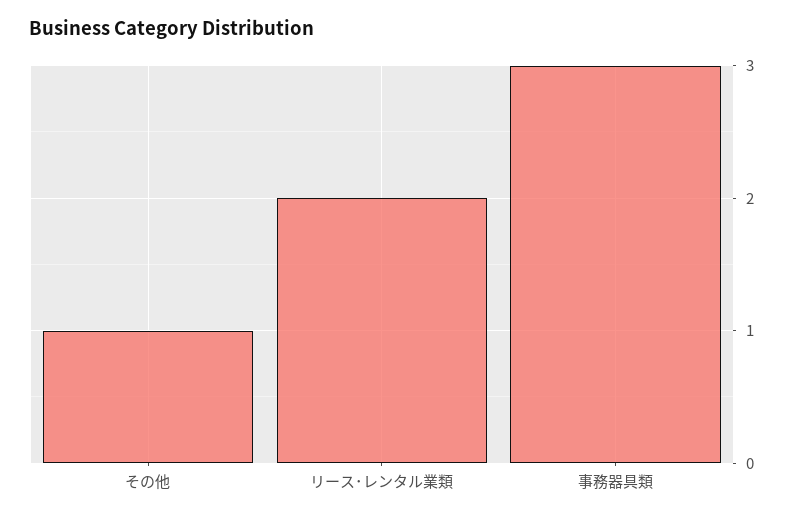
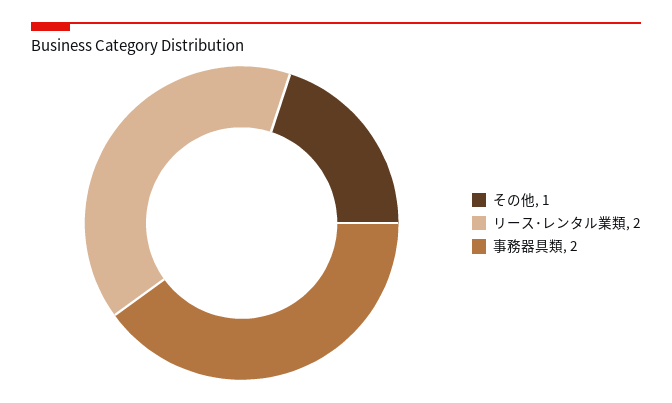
  {
    "その他": 1,
    "リース･レンタル業類": 2,
-   "事務器具類": 3
+   "事務器具類": 2
  }

